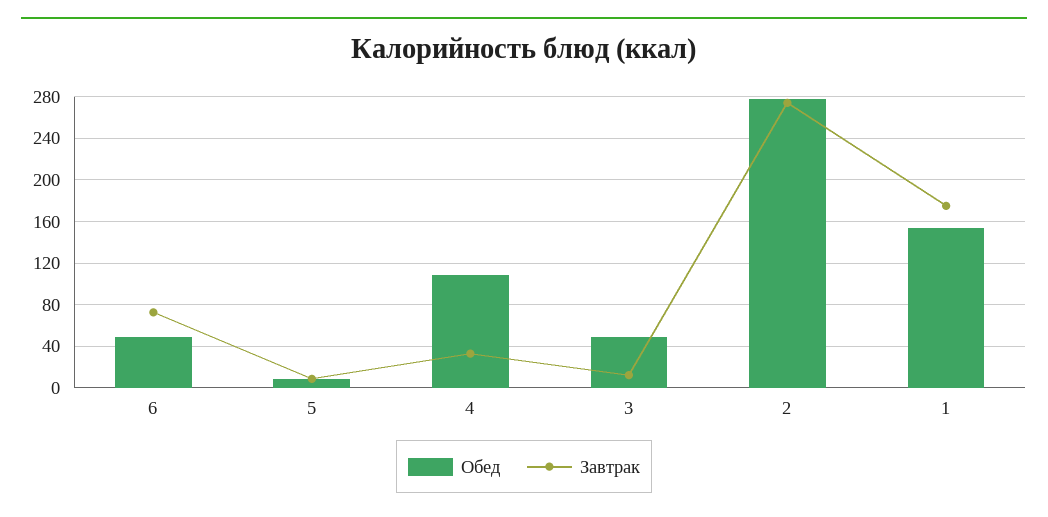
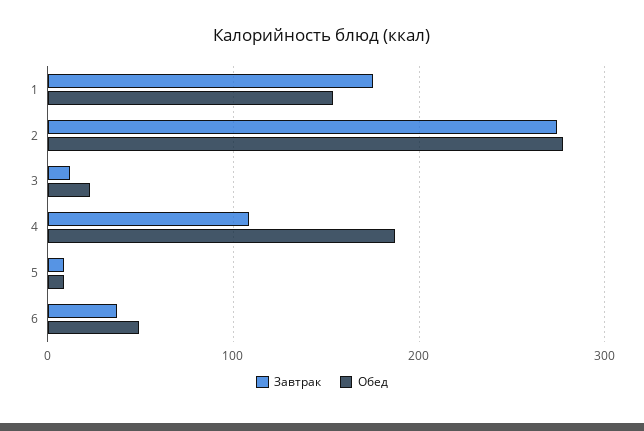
  {
    "Обед": {
      "6": 50,
      "5": 10,
-     "4": 110,
+     "4": 190,
-     "3": 50,
+     "3": 20,
      "2": 280,
      "1": 150
    },
    "Завтрак": {
-     "6": 70,
+     "6": 40,
      "5": 10,
-     "4": 30,
+     "4": 110,
      "3": 10,
      "2": 270,
      "1": 170
    }
  }

